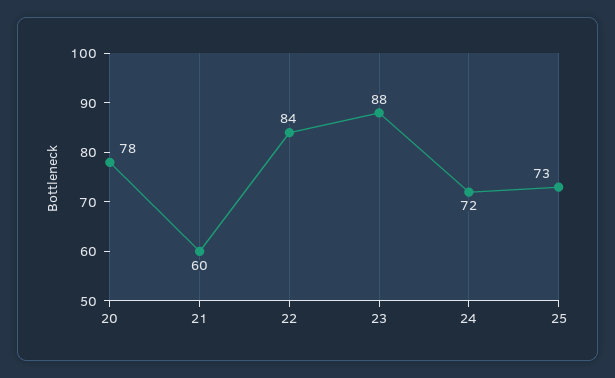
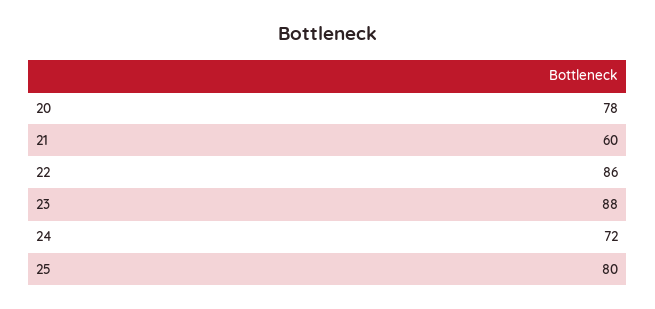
  {
    "20": 78,
    "21": 60,
-   "22": 84,
+   "22": 86,
    "23": 88,
    "24": 72,
-   "25": 73
+   "25": 80
  }

